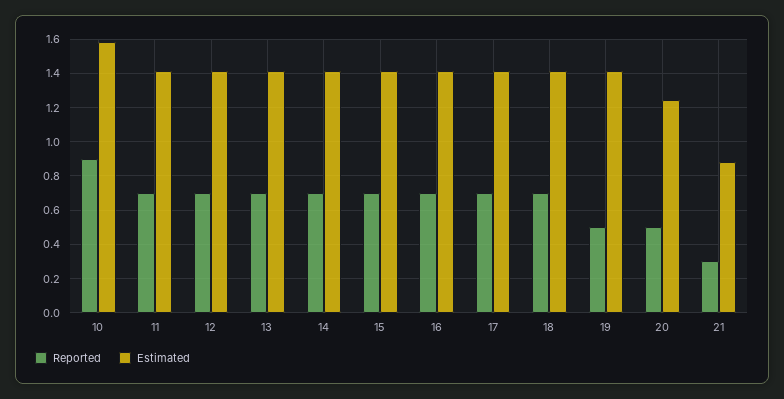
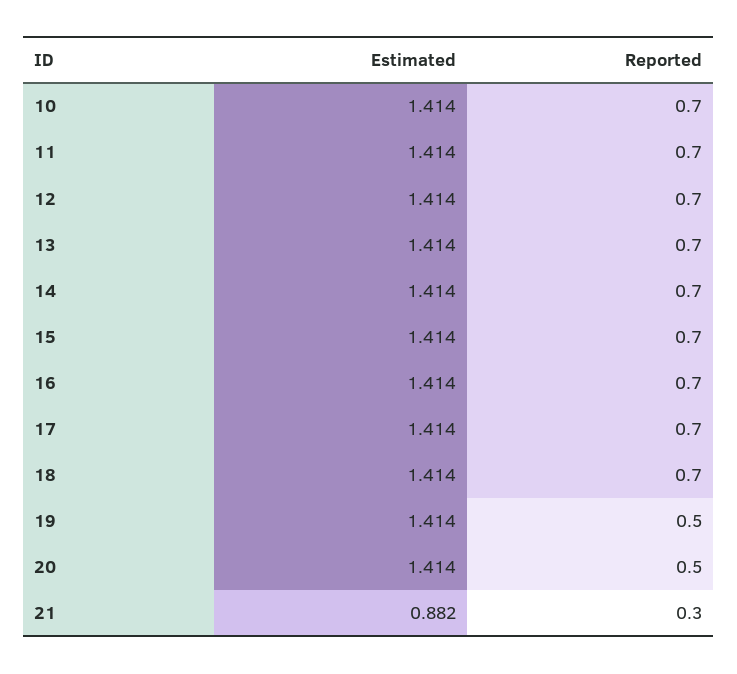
  {
    "Reported": {
-     "10": 0.9,
+     "10": 0.7,
      "11": 0.7,
      "12": 0.7,
      "13": 0.7,
      "14": 0.7,
      "15": 0.7,
      "16": 0.7,
      "17": 0.7,
      "18": 0.7,
      "19": 0.5,
      "20": 0.5,
      "21": 0.3
    },
    "Estimated": {
-     "10": 1.6,
+     "10": 1.414,
      "11": 1.414,
      "12": 1.414,
      "13": 1.414,
      "14": 1.414,
      "15": 1.414,
      "16": 1.414,
      "17": 1.414,
      "18": 1.414,
      "19": 1.414,
-     "20": 1.25,
+     "20": 1.414,
      "21": 0.882
    }
  }

